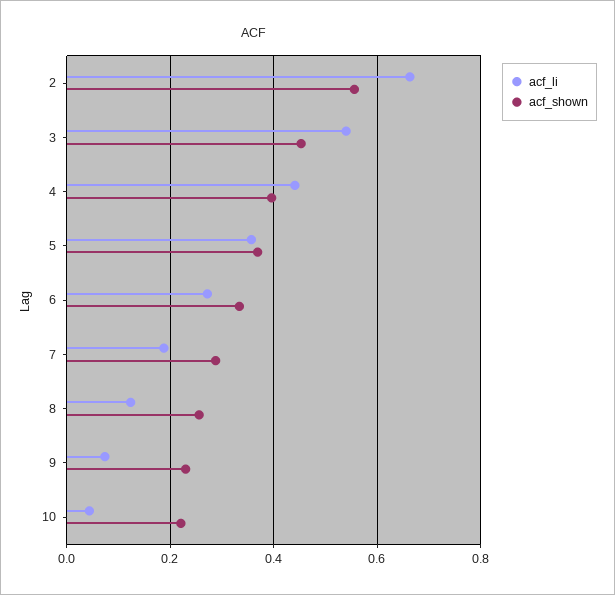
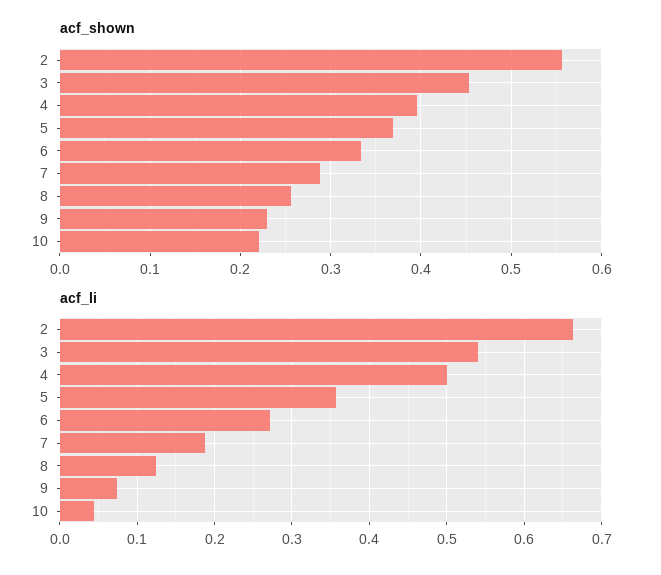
  {
    "acf_li": {
      "2": 0.66,
      "3": 0.54,
-     "4": 0.44,
+     "4": 0.5,
      "5": 0.36,
      "6": 0.27,
      "7": 0.19,
      "8": 0.12,
      "9": 0.07,
      "10": 0.04
    },
    "acf_shown": {
      "2": 0.56,
      "3": 0.45,
      "4": 0.4,
      "5": 0.37,
      "6": 0.33,
      "7": 0.29,
      "8": 0.26,
      "9": 0.23,
      "10": 0.22
    }
  }

